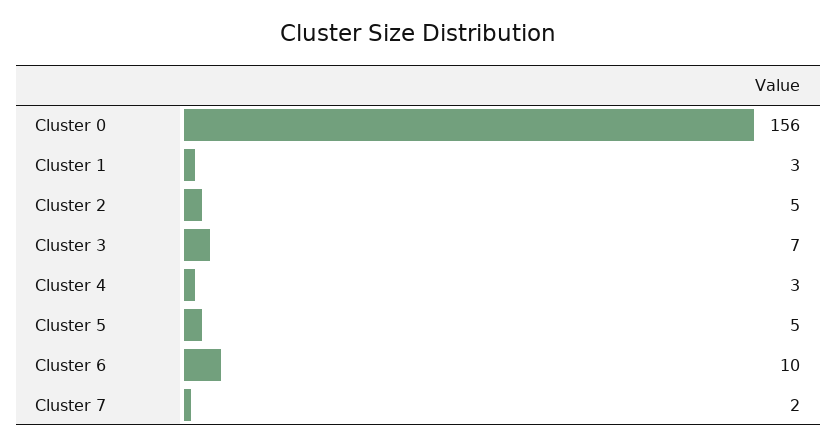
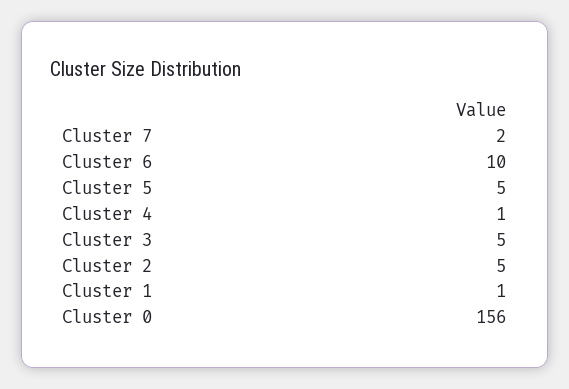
  {
    "Cluster 0": 156,
-   "Cluster 1": 3,
+   "Cluster 1": 1,
    "Cluster 2": 5,
-   "Cluster 3": 7,
+   "Cluster 3": 5,
-   "Cluster 4": 3,
+   "Cluster 4": 1,
    "Cluster 5": 5,
    "Cluster 6": 10,
    "Cluster 7": 2
  }

